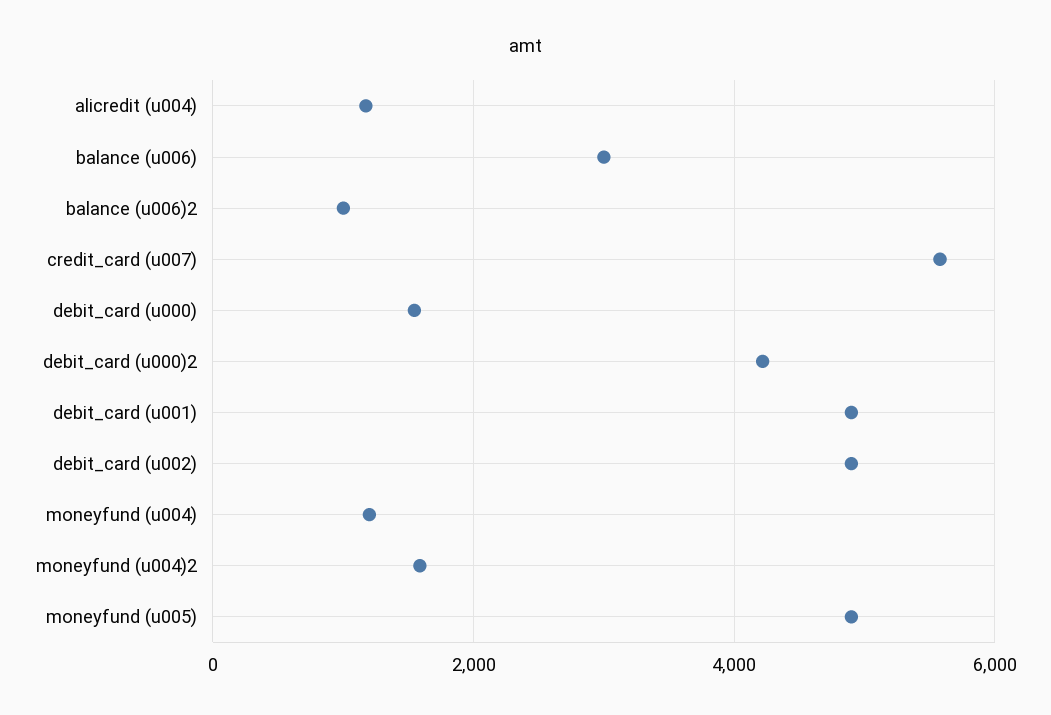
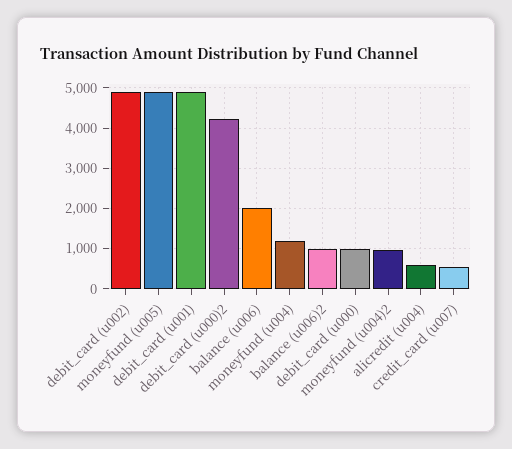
  {
-   "alicredit (u004)": 1200,
+   "alicredit (u004)": 600,
-   "balance (u006)": 3000,
+   "balance (u006)": 2000,
    "balance (u006)2": 1000,
-   "credit_card (u007)": 5600,
+   "credit_card (u007)": 600,
-   "debit_card (u000)": 1600,
+   "debit_card (u000)": 1000,
    "debit_card (u000)2": 4200,
    "debit_card (u001)": 5000,
    "debit_card (u002)": 5000,
    "moneyfund (u004)": 1200,
-   "moneyfund (u004)2": 1600,
+   "moneyfund (u004)2": 1000,
    "moneyfund (u005)": 5000
  }

